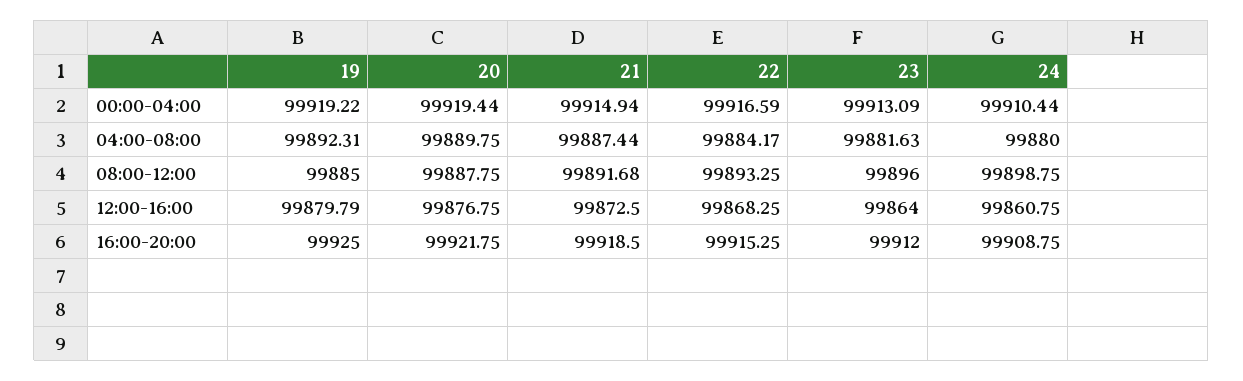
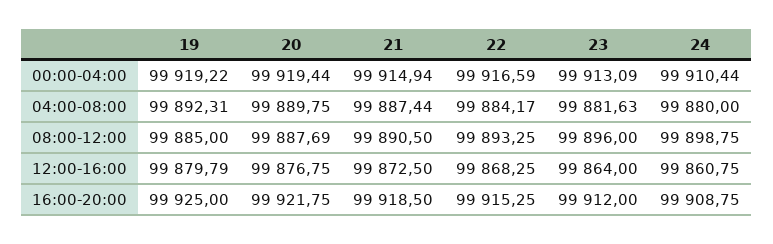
  {
    "19": {
      "00:00-04:00": 99919.22,
      "04:00-08:00": 99892.31,
      "08:00-12:00": 99885,
      "12:00-16:00": 99879.79,
      "16:00-20:00": 99925
    },
    "20": {
      "00:00-04:00": 99919.44,
      "04:00-08:00": 99889.75,
-     "08:00-12:00": 99887.75,
+     "08:00-12:00": 99887.69,
      "12:00-16:00": 99876.75,
      "16:00-20:00": 99921.75
    },
    "21": {
      "00:00-04:00": 99914.94,
      "04:00-08:00": 99887.44,
-     "08:00-12:00": 99891.68,
+     "08:00-12:00": 99890.5,
      "12:00-16:00": 99872.5,
      "16:00-20:00": 99918.5
    },
    "22": {
      "00:00-04:00": 99916.59,
      "04:00-08:00": 99884.17,
      "08:00-12:00": 99893.25,
      "12:00-16:00": 99868.25,
      "16:00-20:00": 99915.25
    },
    "23": {
      "00:00-04:00": 99913.09,
      "04:00-08:00": 99881.63,
      "08:00-12:00": 99896,
      "12:00-16:00": 99864,
      "16:00-20:00": 99912
    },
    "24": {
      "00:00-04:00": 99910.44,
      "04:00-08:00": 99880,
      "08:00-12:00": 99898.75,
      "12:00-16:00": 99860.75,
      "16:00-20:00": 99908.75
    }
  }

